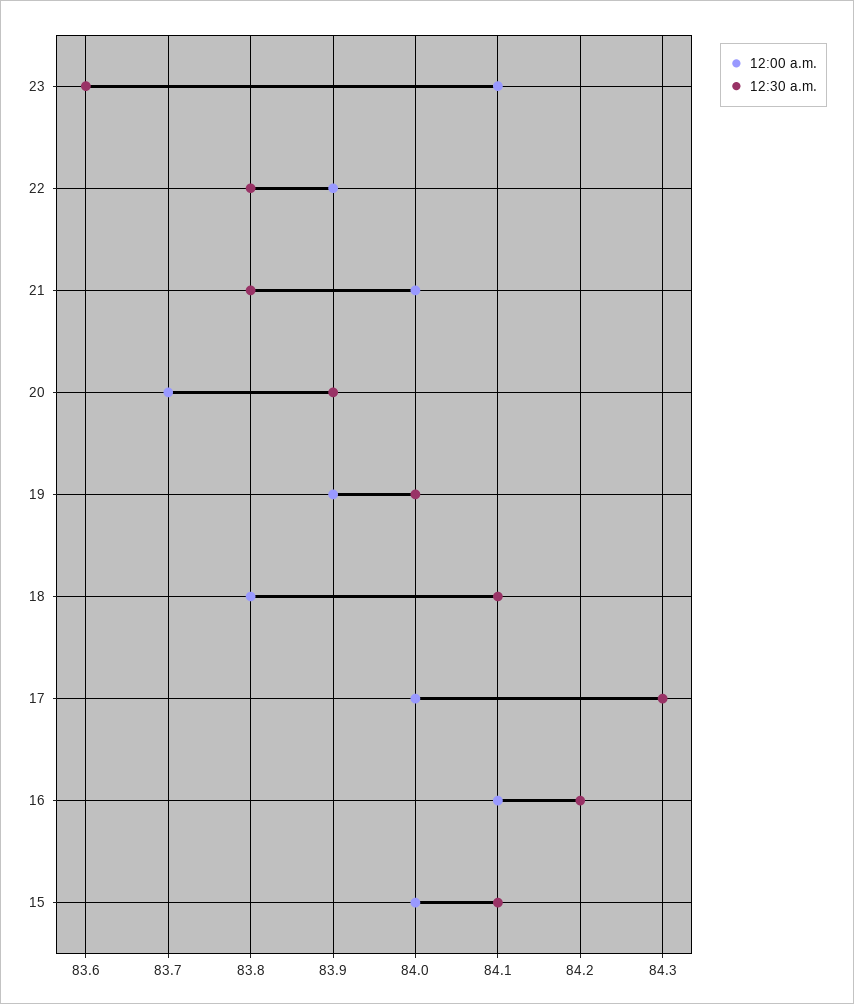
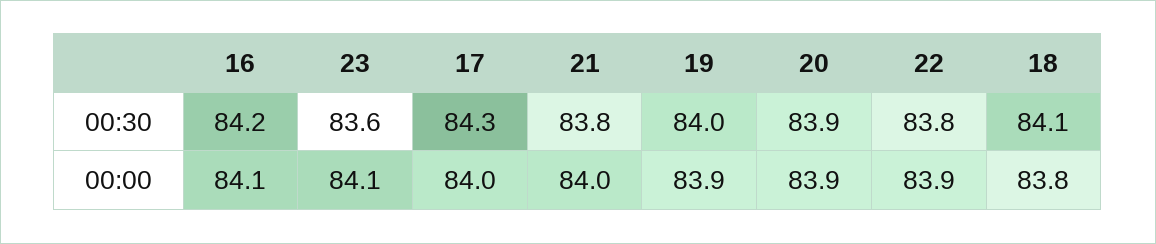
  {
    "12:00 a.m.": {
      "23": 84.1,
      "22": 83.9,
      "21": 84,
-     "20": 83.7,
+     "20": 83.9,
      "19": 83.9,
      "18": 83.8,
      "17": 84,
-     "16": 84.1,
+     "16": 84.1
-     "15": 84
    },
    "12:30 a.m.": {
      "23": 83.6,
      "22": 83.8,
      "21": 83.8,
      "20": 83.9,
      "19": 84,
      "18": 84.1,
      "17": 84.3,
-     "16": 84.2,
+     "16": 84.2
-     "15": 84.1
    }
  }

